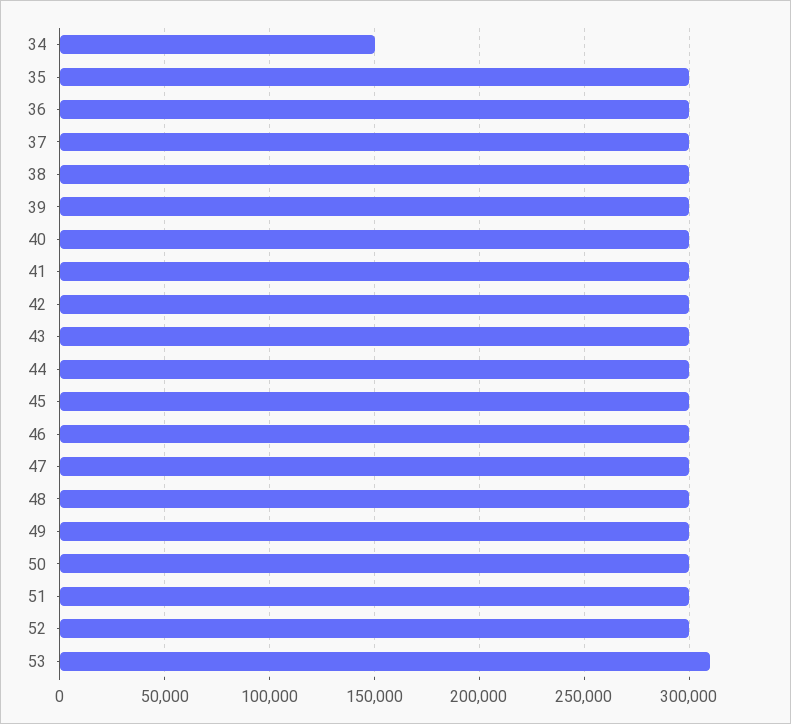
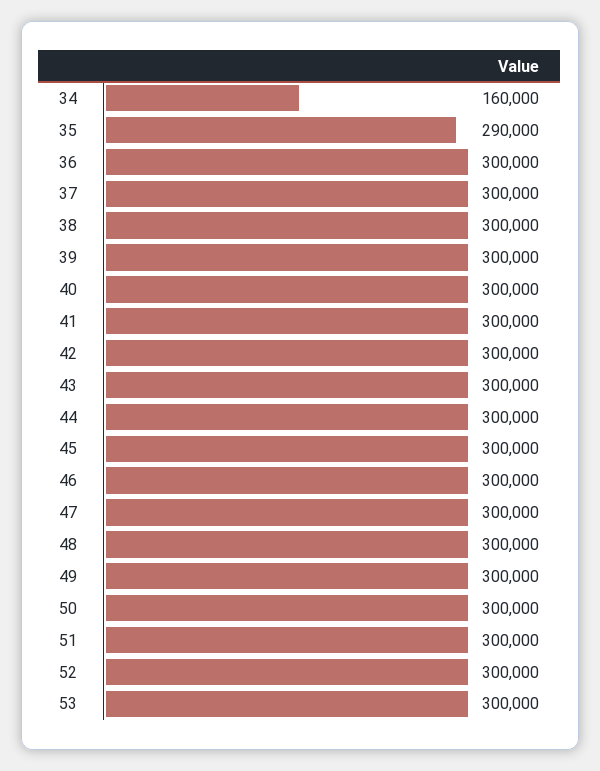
  {
-   "34": 150000,
+   "34": 160000,
-   "35": 300000,
+   "35": 290000,
    "36": 300000,
    "37": 300000,
    "38": 300000,
    "39": 300000,
    "40": 300000,
    "41": 300000,
    "42": 300000,
    "43": 300000,
    "44": 300000,
    "45": 300000,
    "46": 300000,
    "47": 300000,
    "48": 300000,
    "49": 300000,
    "50": 300000,
    "51": 300000,
    "52": 300000,
-   "53": 310000
+   "53": 300000
  }

